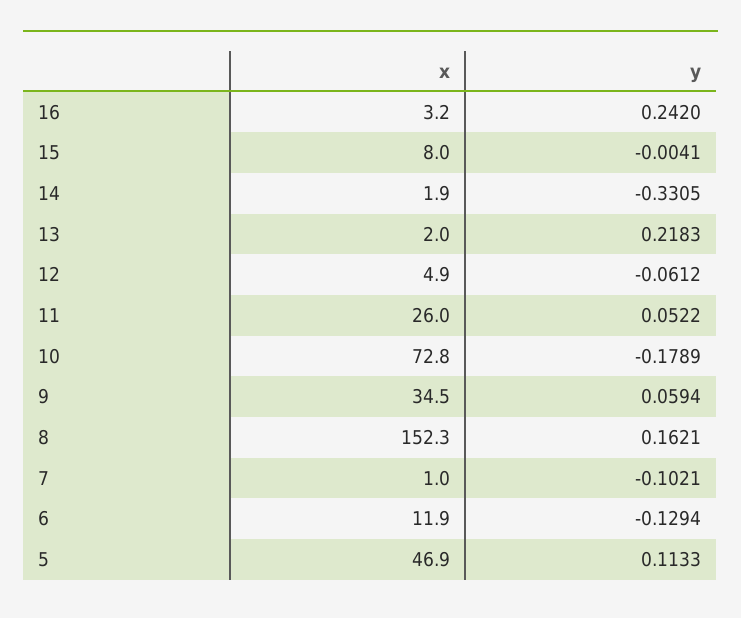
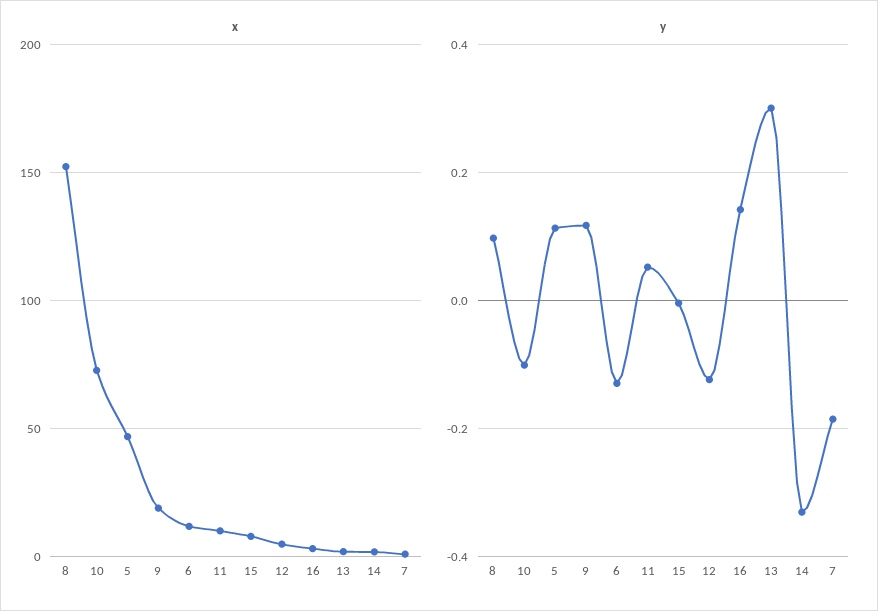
  {
    "x": {
      "16": 3.2,
      "15": 8,
      "14": 1.9,
      "13": 2,
      "12": 4.9,
-     "11": 26,
+     "11": 10,
      "10": 72.8,
-     "9": 34.5,
+     "9": 20,
      "8": 152.3,
      "7": 1,
      "6": 11.9,
      "5": 46.9
    },
    "y": {
-     "16": 0.242,
+     "16": 0.14,
      "15": -0.0041,
      "14": -0.3305,
-     "13": 0.2183,
+     "13": 0.3,
-     "12": -0.0612,
+     "12": -0.12,
      "11": 0.0522,
-     "10": -0.1789,
+     "10": -0.1,
-     "9": 0.0594,
+     "9": 0.12,
-     "8": 0.1621,
+     "8": 0.1,
-     "7": -0.1021,
+     "7": -0.18,
      "6": -0.1294,
      "5": 0.1133
    }
  }

